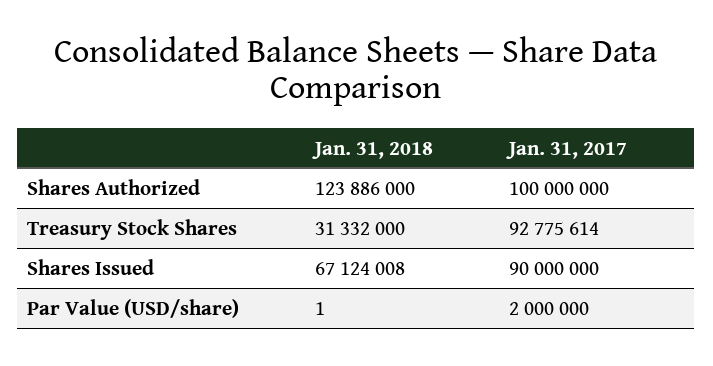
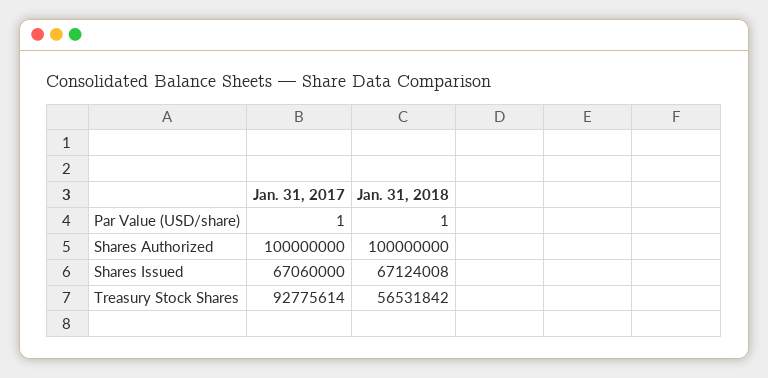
  {
    "Jan. 31, 2018": {
-     "Shares Authorized": 123886000,
+     "Shares Authorized": 100000000,
-     "Treasury Stock Shares": 31332000,
+     "Treasury Stock Shares": 56531842,
      "Shares Issued": 67124008,
      "Par Value (USD/share)": 1
    },
    "Jan. 31, 2017": {
      "Shares Authorized": 100000000,
      "Treasury Stock Shares": 92775614,
-     "Shares Issued": 90000000,
+     "Shares Issued": 67060000,
-     "Par Value (USD/share)": 2000000
+     "Par Value (USD/share)": 1
    }
  }

